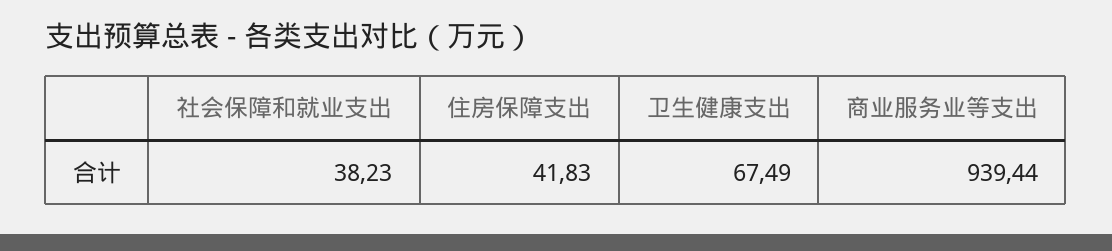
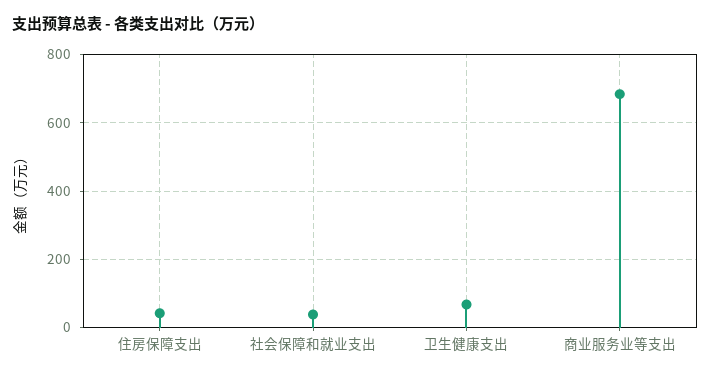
  {
    "社会保障和就业支出": 38.23,
    "住房保障支出": 41.83,
    "卫生健康支出": 67.49,
-   "商业服务业等支出": 939.44
+   "商业服务业等支出": 680
  }

